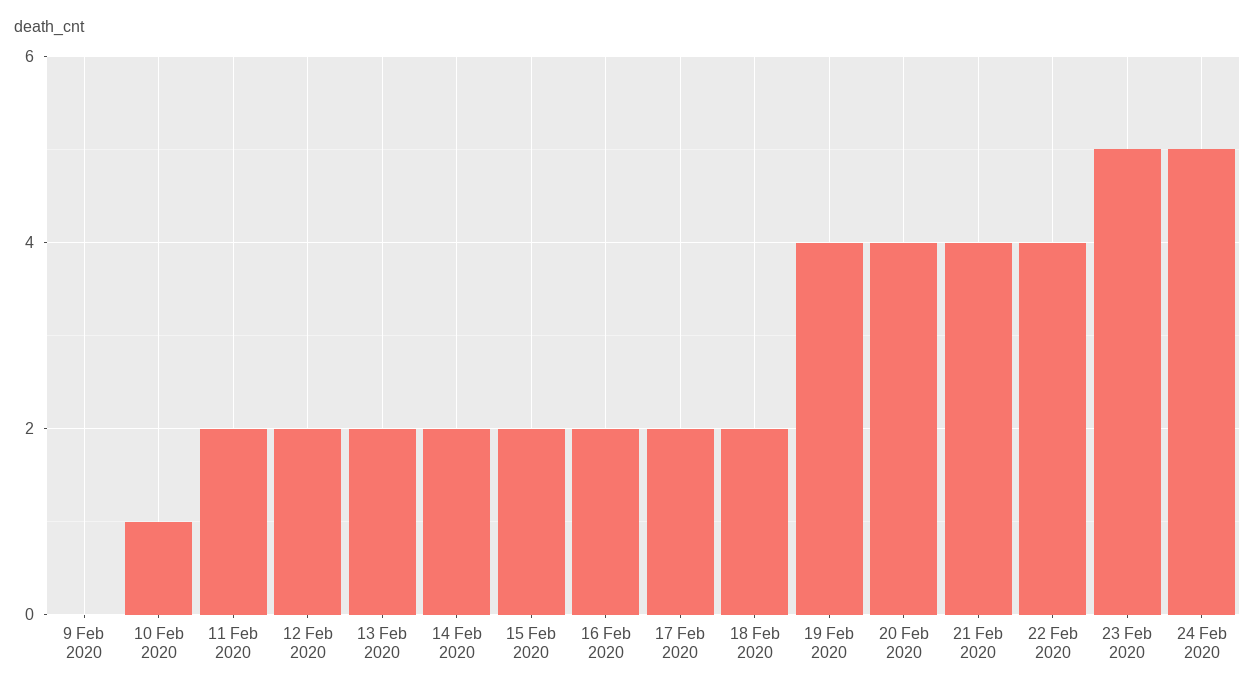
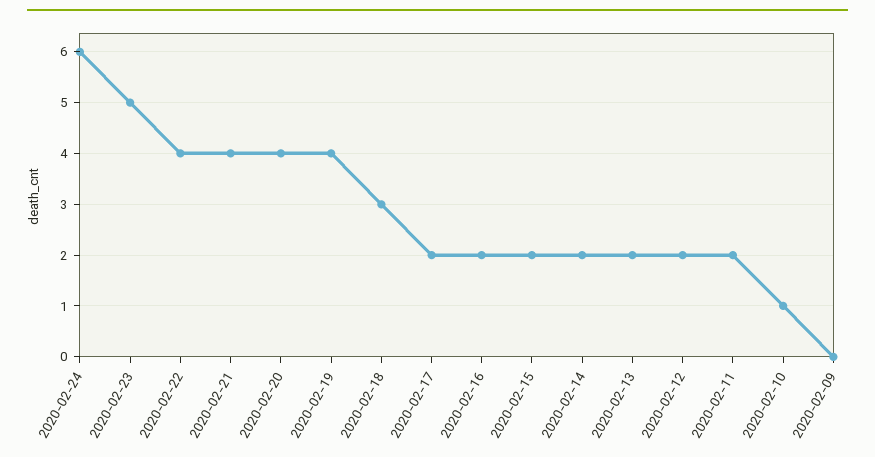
  {
    "9 Feb 2020": 0,
    "10 Feb 2020": 1,
    "11 Feb 2020": 2,
    "12 Feb 2020": 2,
    "13 Feb 2020": 2,
    "14 Feb 2020": 2,
    "15 Feb 2020": 2,
    "16 Feb 2020": 2,
    "17 Feb 2020": 2,
-   "18 Feb 2020": 2,
+   "18 Feb 2020": 3,
    "19 Feb 2020": 4,
    "20 Feb 2020": 4,
    "21 Feb 2020": 4,
    "22 Feb 2020": 4,
    "23 Feb 2020": 5,
-   "24 Feb 2020": 5
+   "24 Feb 2020": 6
  }

